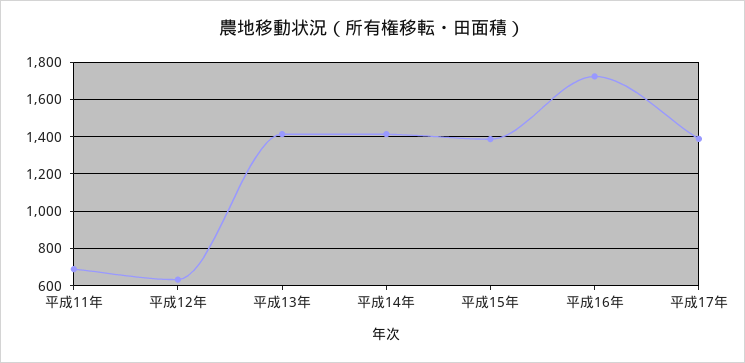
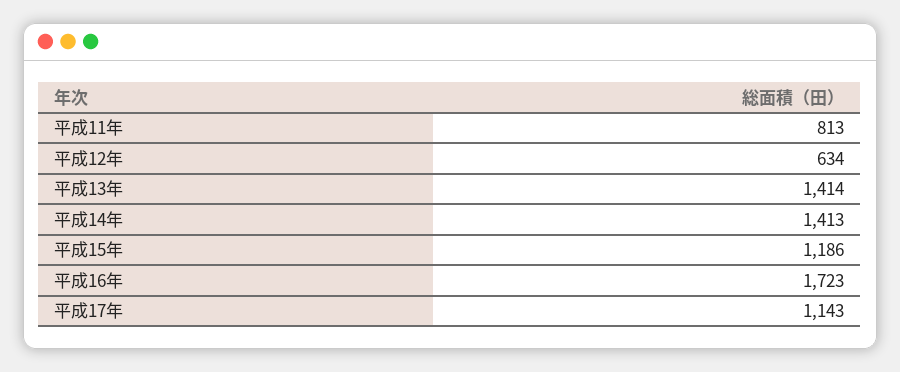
  {
-   "平成11年": 700,
+   "平成11年": 813,
    "平成12年": 634,
    "平成13年": 1414,
    "平成14年": 1413,
-   "平成15年": 1400,
+   "平成15年": 1186,
    "平成16年": 1723,
-   "平成17年": 1400
+   "平成17年": 1143
  }

